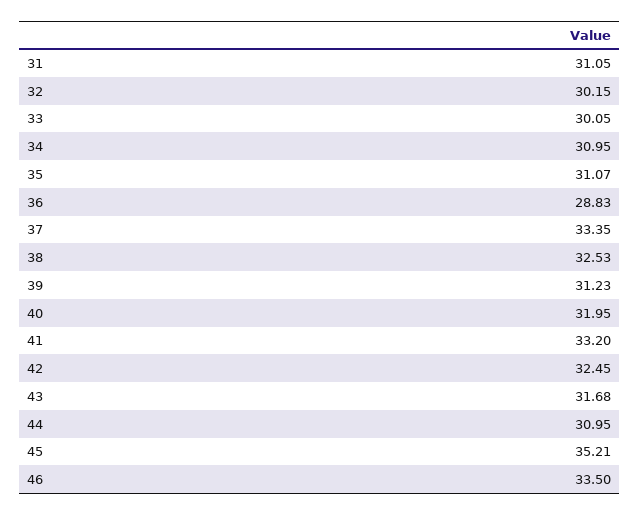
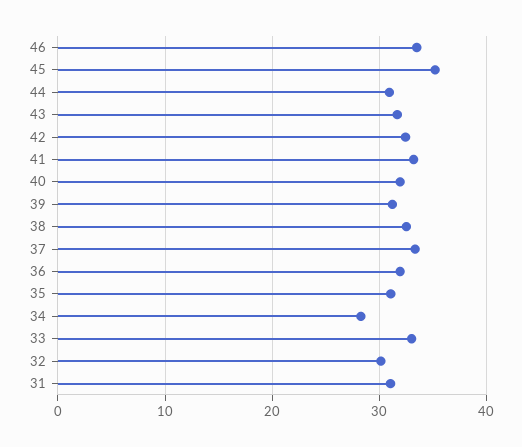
  {
    "31": 31.05,
    "32": 30.15,
-   "33": 30.05,
+   "33": 33,
-   "34": 30.95,
+   "34": 28,
    "35": 31.07,
-   "36": 28.83,
+   "36": 32,
    "37": 33.35,
    "38": 32.53,
    "39": 31.23,
    "40": 31.95,
    "41": 33.2,
    "42": 32.45,
    "43": 31.68,
    "44": 30.95,
    "45": 35.21,
    "46": 33.5
  }

